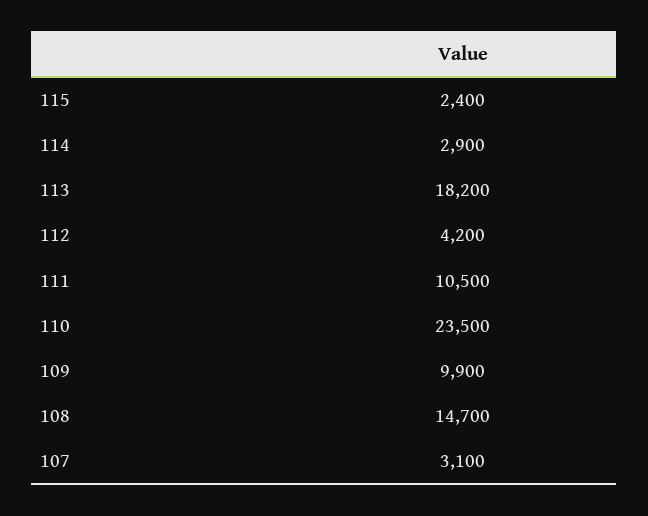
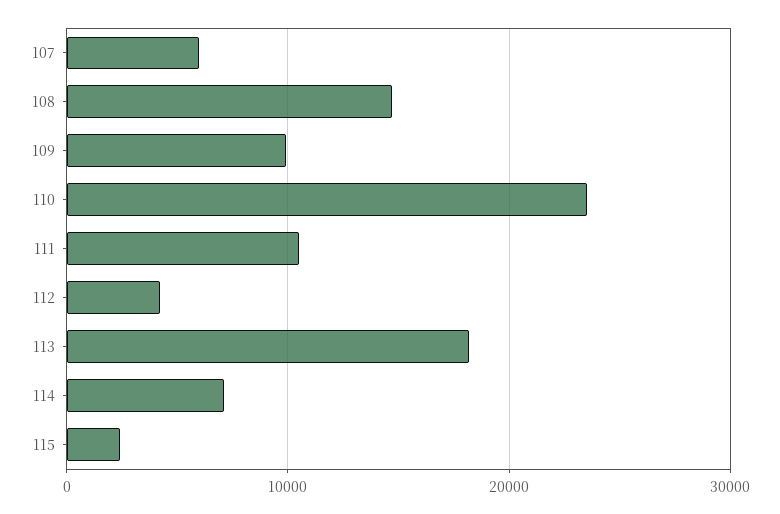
  {
    "115": 2400,
-   "114": 2900,
+   "114": 7000,
    "113": 18200,
    "112": 4200,
    "111": 10500,
    "110": 23500,
    "109": 9900,
    "108": 14700,
-   "107": 3100
+   "107": 6000
  }

